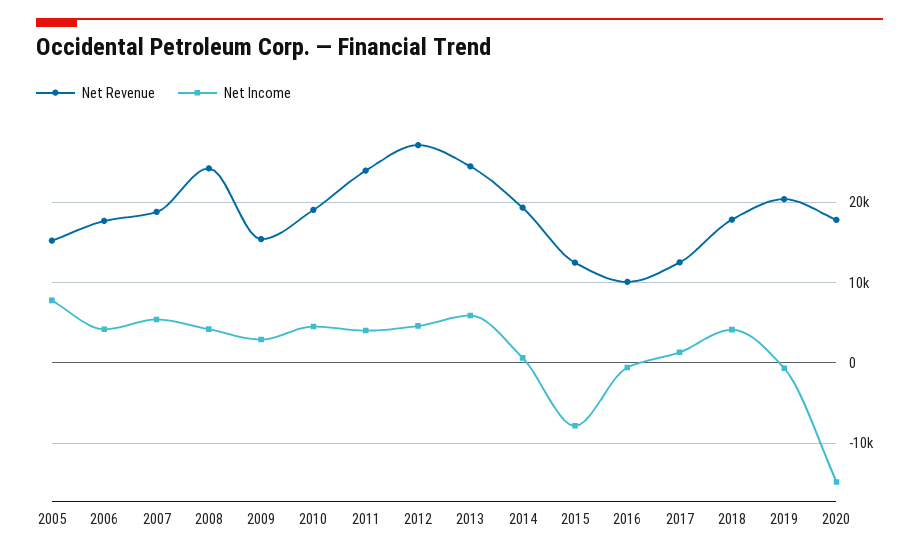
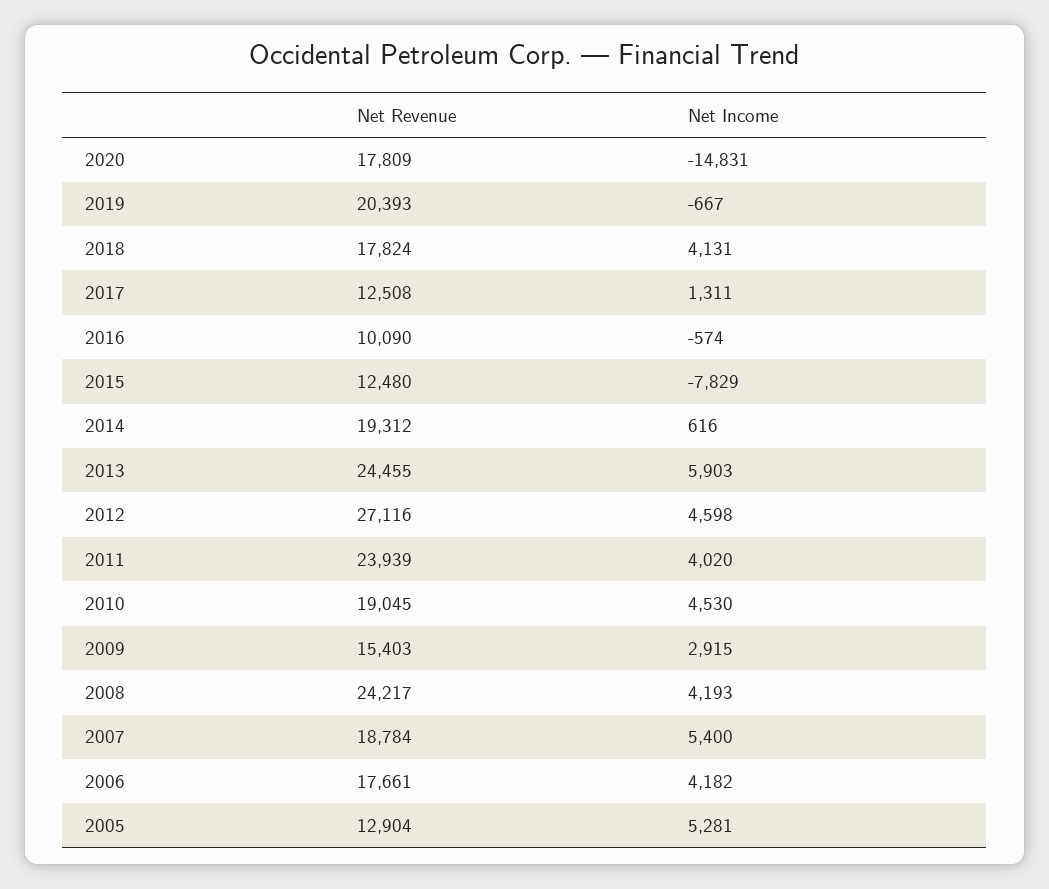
  {
    "Net Revenue": {
-     "2005": 15000,
+     "2005": 12904,
      "2006": 17661,
      "2007": 18784,
      "2008": 24217,
      "2009": 15403,
      "2010": 19045,
      "2011": 23939,
      "2012": 27116,
      "2013": 24455,
      "2014": 19312,
      "2015": 12480,
      "2016": 10090,
      "2017": 12508,
      "2018": 17824,
      "2019": 20393,
      "2020": 17809
    },
    "Net Income": {
-     "2005": 8000,
+     "2005": 5281,
      "2006": 4182,
      "2007": 5400,
      "2008": 4193,
      "2009": 2915,
      "2010": 4530,
      "2011": 4020,
      "2012": 4598,
      "2013": 5903,
      "2014": 616,
      "2015": -7829,
      "2016": -574,
      "2017": 1311,
      "2018": 4131,
      "2019": -667,
      "2020": -14831
    }
  }

